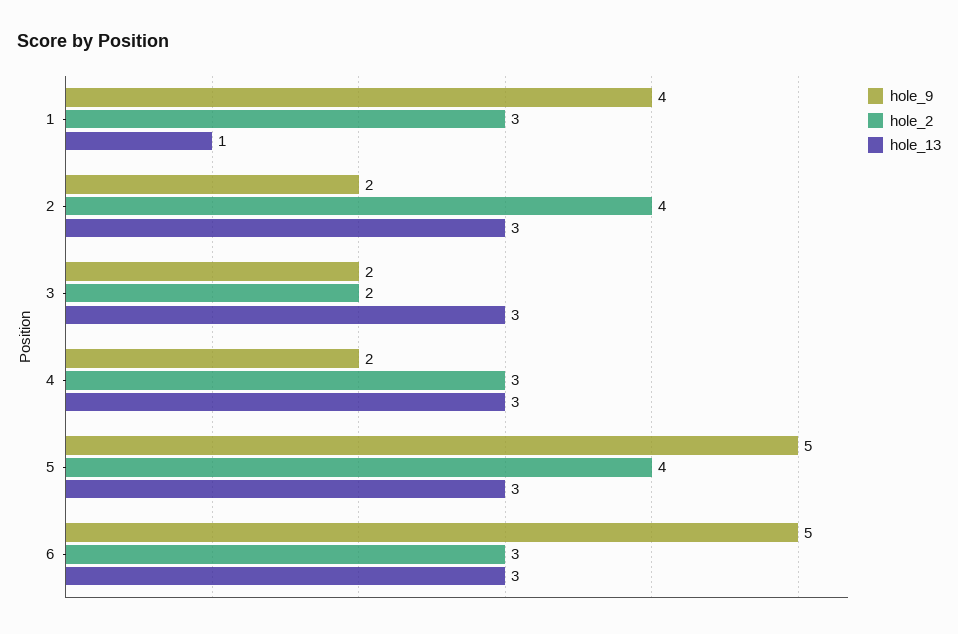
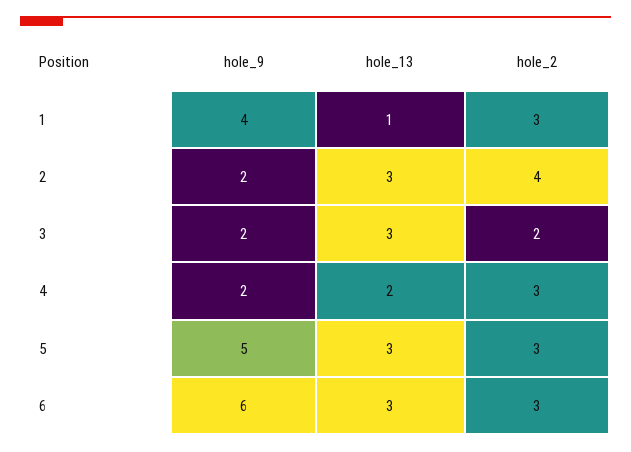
  {
    "hole_9": {
      "1": 4,
      "2": 2,
      "3": 2,
      "4": 2,
      "5": 5,
-     "6": 5
+     "6": 6
    },
    "hole_2": {
      "1": 3,
      "2": 4,
      "3": 2,
      "4": 3,
-     "5": 4,
+     "5": 3,
      "6": 3
    },
    "hole_13": {
      "1": 1,
      "2": 3,
      "3": 3,
-     "4": 3,
+     "4": 2,
      "5": 3,
      "6": 3
    }
  }

